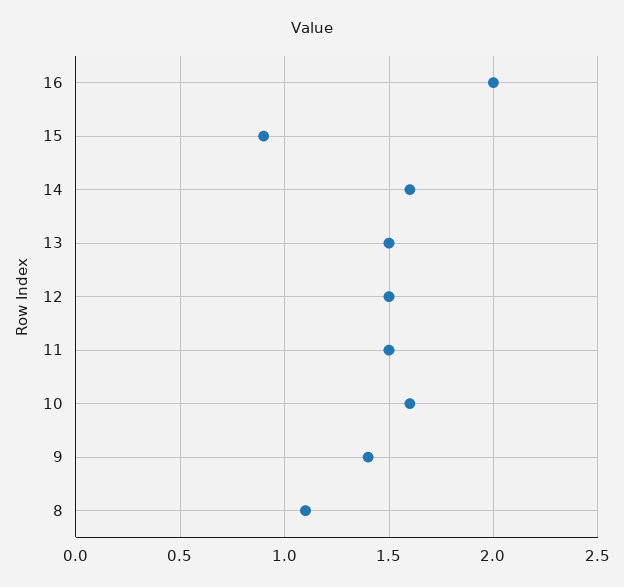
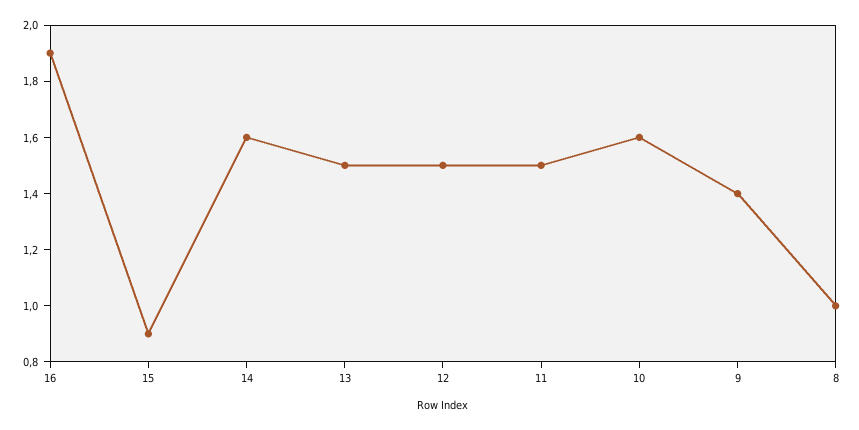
  {
-   "16": 2,
+   "16": 1.9,
    "15": 0.9,
    "14": 1.6,
    "13": 1.5,
    "12": 1.5,
    "11": 1.5,
    "10": 1.6,
    "9": 1.4,
-   "8": 1.1
+   "8": 1
  }

